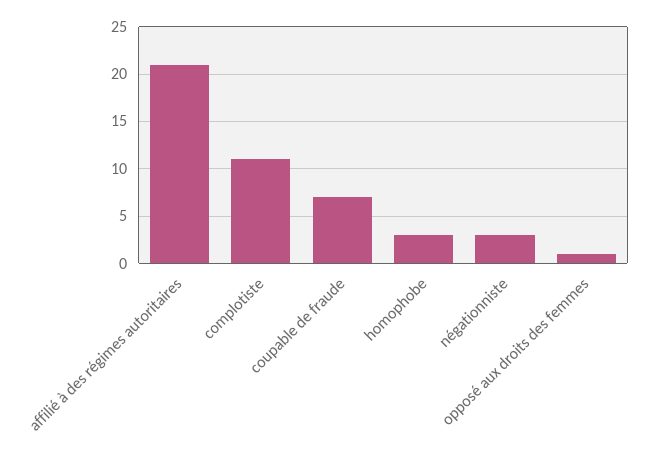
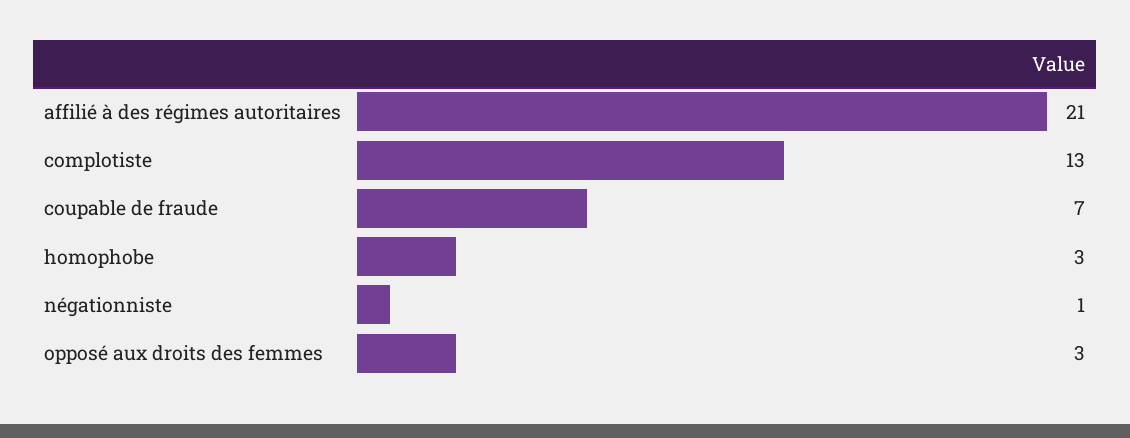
  {
    "affilié à des régimes autoritaires": 21,
-   "complotiste": 11,
+   "complotiste": 13,
    "coupable de fraude": 7,
    "homophobe": 3,
-   "négationniste": 3,
+   "négationniste": 1,
-   "opposé aux droits des femmes": 1
+   "opposé aux droits des femmes": 3
  }

